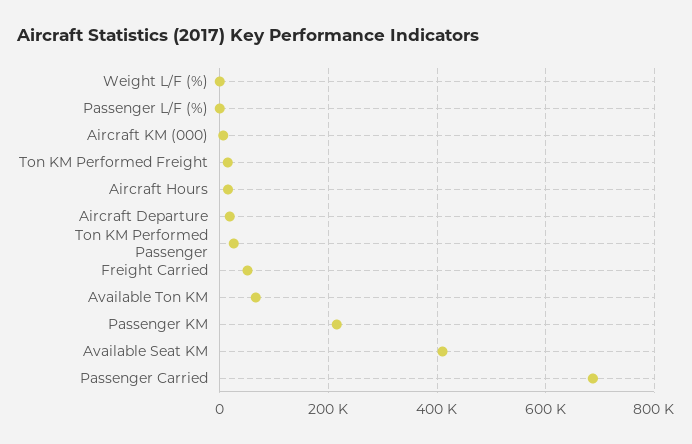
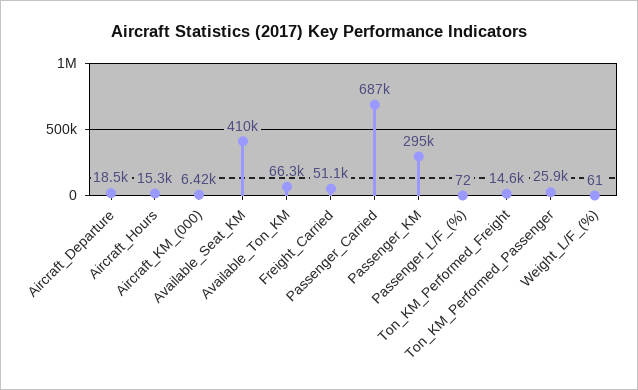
  {
    "Weight L/F (%)": 61,
    "Passenger L/F (%)": 72,
    "Aircraft KM (000)": 6420,
    "Ton KM Performed Freight": 14600,
    "Aircraft Hours": 15300,
    "Aircraft Departure": 18500,
    "Ton KM Performed Passenger": 25900,
    "Freight Carried": 51100,
    "Available Ton KM": 66300,
-   "Passenger KM": 220000,
+   "Passenger KM": 295000,
    "Available Seat KM": 410000,
    "Passenger Carried": 687000
  }

